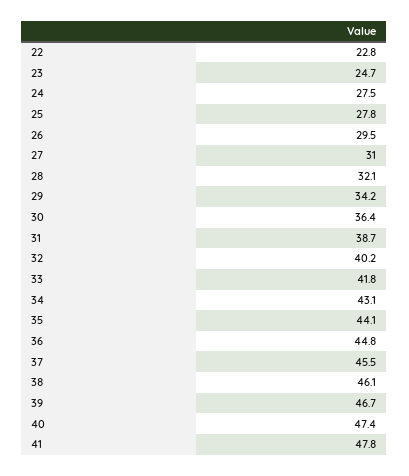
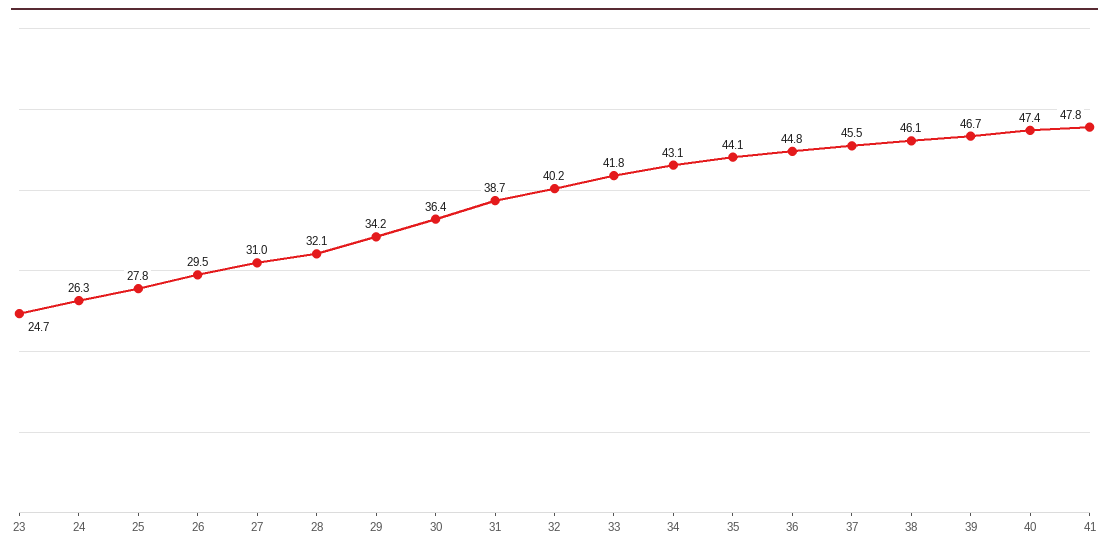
  {
-   "22": 22.8,
    "23": 24.7,
-   "24": 27.5,
+   "24": 26.3,
    "25": 27.8,
    "26": 29.5,
    "27": 31,
    "28": 32.1,
    "29": 34.2,
    "30": 36.4,
    "31": 38.7,
    "32": 40.2,
    "33": 41.8,
    "34": 43.1,
    "35": 44.1,
    "36": 44.8,
    "37": 45.5,
    "38": 46.1,
    "39": 46.7,
    "40": 47.4,
    "41": 47.8
  }

